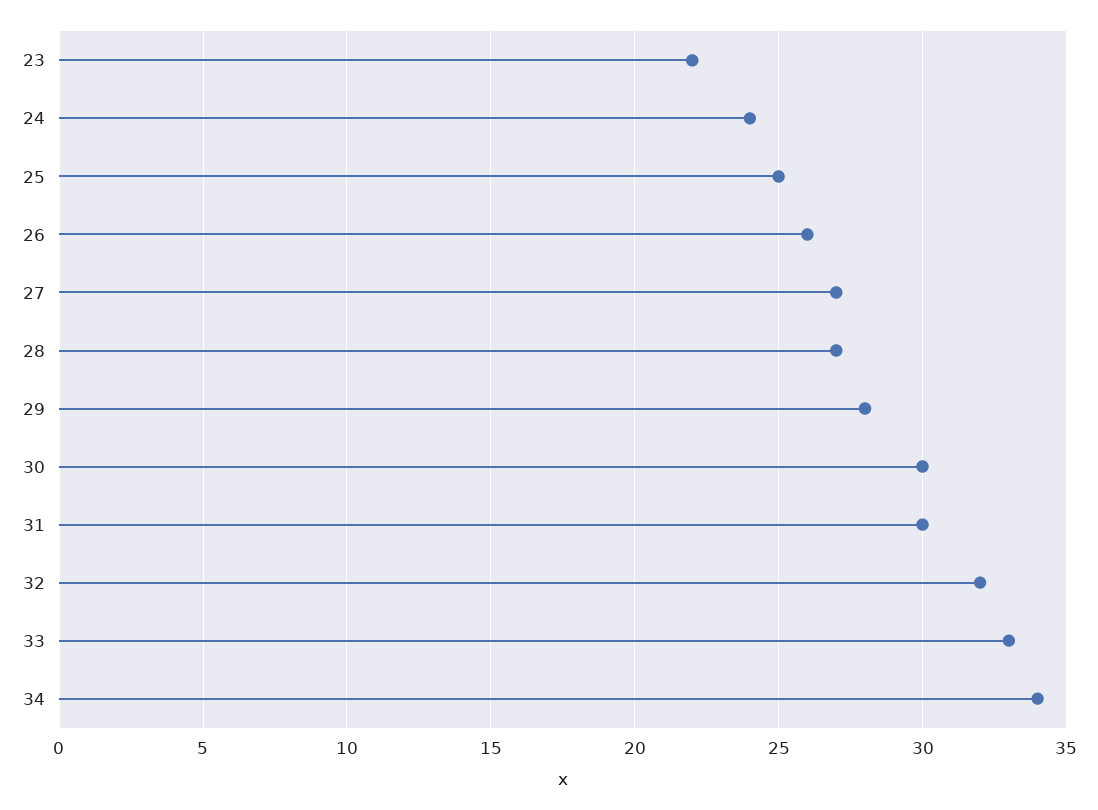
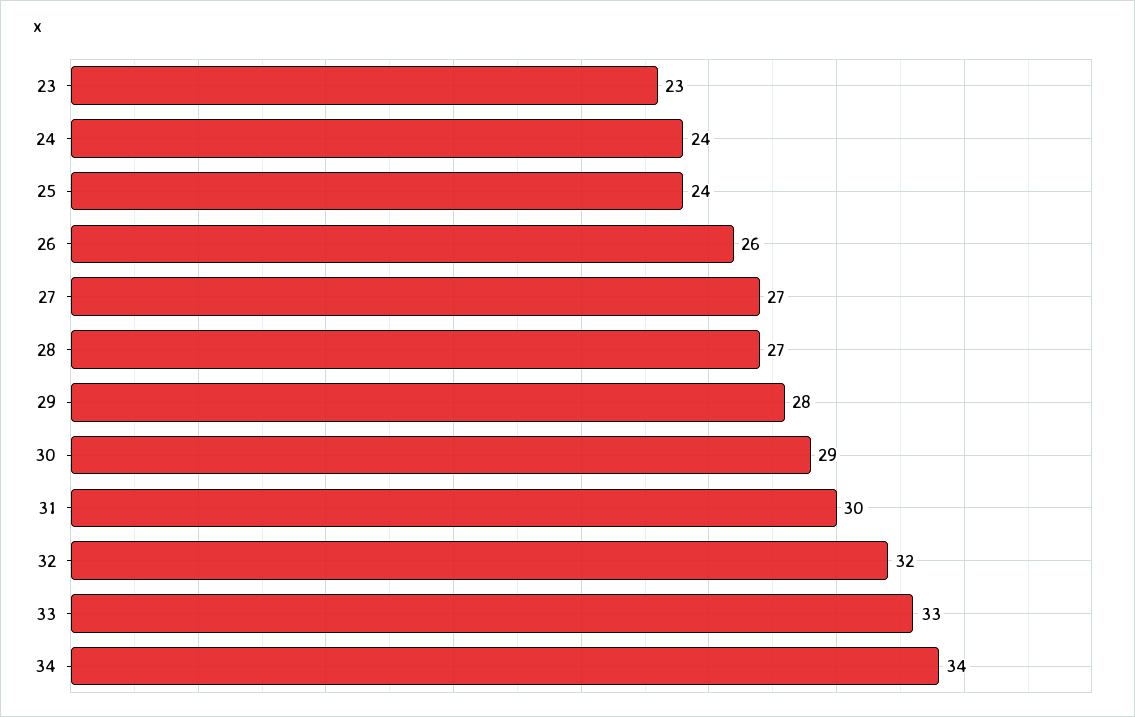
  {
-   "23": 22,
+   "23": 23,
    "24": 24,
-   "25": 25,
+   "25": 24,
    "26": 26,
    "27": 27,
    "28": 27,
    "29": 28,
-   "30": 30,
+   "30": 29,
    "31": 30,
    "32": 32,
    "33": 33,
    "34": 34
  }

